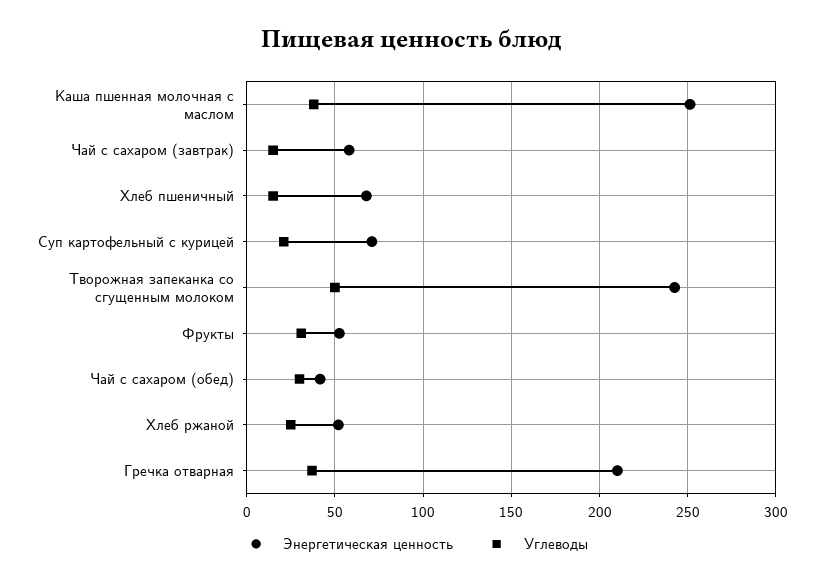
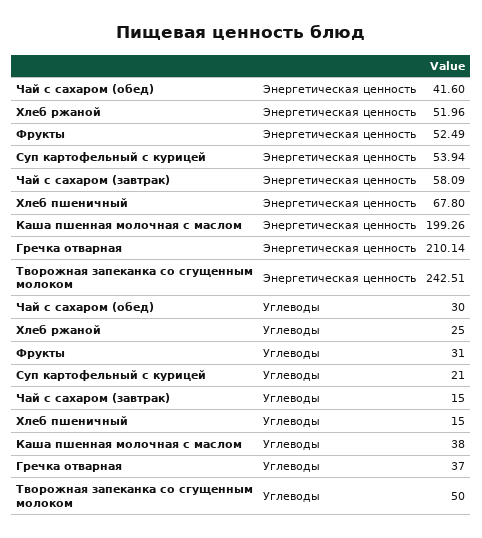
  {
    "Энергетическая ценность": {
-     "Каша пшенная молочная с маслом": 250,
+     "Каша пшенная молочная с маслом": 199.26,
      "Чай с сахаром (завтрак)": 58.09,
      "Хлеб пшеничный": 67.8,
-     "Суп картофельный с курицей": 70,
+     "Суп картофельный с курицей": 53.94,
      "Творожная запеканка со сгущенным молоком": 242.51,
      "Фрукты": 52.49,
      "Чай с сахаром (обед)": 41.6,
      "Хлеб ржаной": 51.96,
      "Гречка отварная": 210.14
    },
    "Углеводы": {
      "Каша пшенная молочная с маслом": 38,
      "Чай с сахаром (завтрак)": 15,
      "Хлеб пшеничный": 15,
      "Суп картофельный с курицей": 21,
      "Творожная запеканка со сгущенным молоком": 50,
      "Фрукты": 31,
      "Чай с сахаром (обед)": 30,
      "Хлеб ржаной": 25,
      "Гречка отварная": 37
    }
  }

